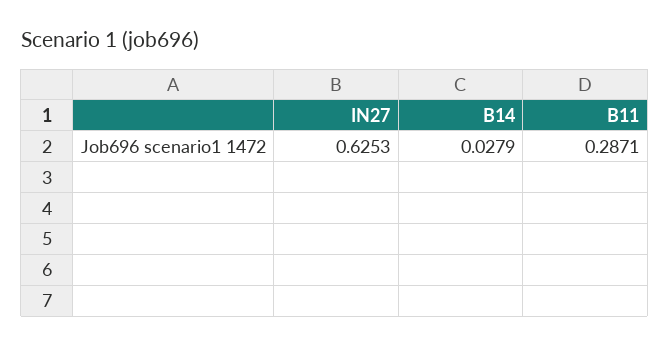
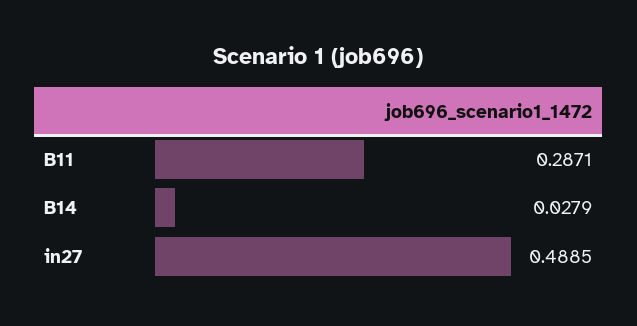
  {
-   "IN27": 0.6253,
+   "IN27": 0.4885,
    "B14": 0.0279,
    "B11": 0.2871
  }

